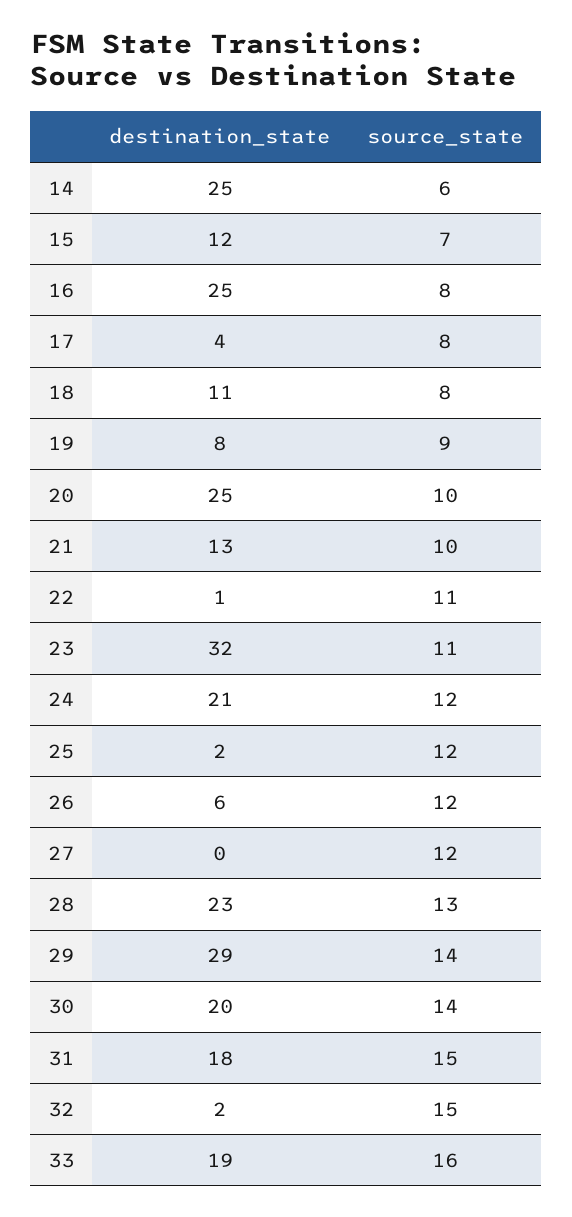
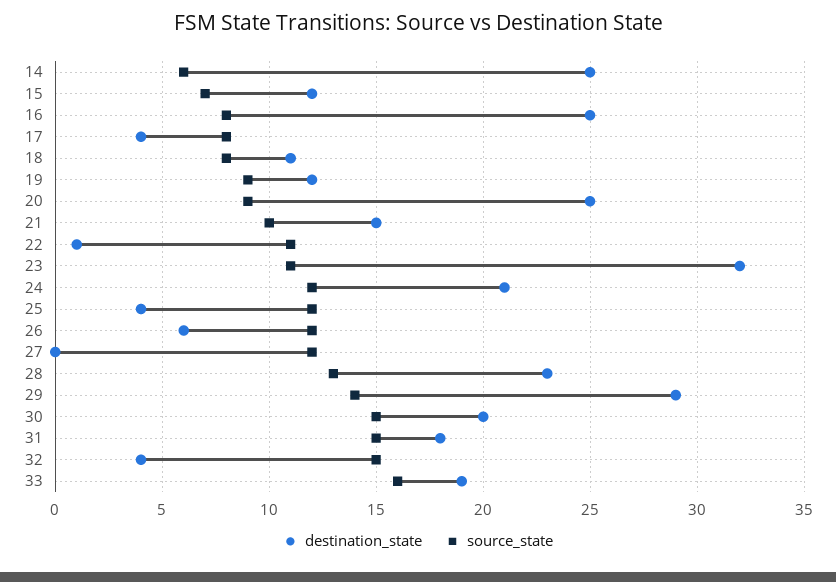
  {
    "destination_state": {
      "14": 25,
      "15": 12,
      "16": 25,
      "17": 4,
      "18": 11,
-     "19": 8,
+     "19": 12,
      "20": 25,
-     "21": 13,
+     "21": 15,
      "22": 1,
      "23": 32,
      "24": 21,
-     "25": 2,
+     "25": 4,
      "26": 6,
      "27": 0,
      "28": 23,
      "29": 29,
      "30": 20,
      "31": 18,
-     "32": 2,
+     "32": 4,
      "33": 19
    },
    "source_state": {
      "14": 6,
      "15": 7,
      "16": 8,
      "17": 8,
      "18": 8,
      "19": 9,
-     "20": 10,
+     "20": 9,
      "21": 10,
      "22": 11,
      "23": 11,
      "24": 12,
      "25": 12,
      "26": 12,
      "27": 12,
      "28": 13,
      "29": 14,
-     "30": 14,
+     "30": 15,
      "31": 15,
      "32": 15,
      "33": 16
    }
  }

